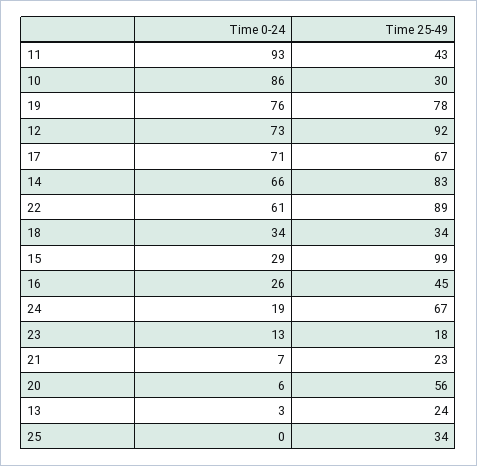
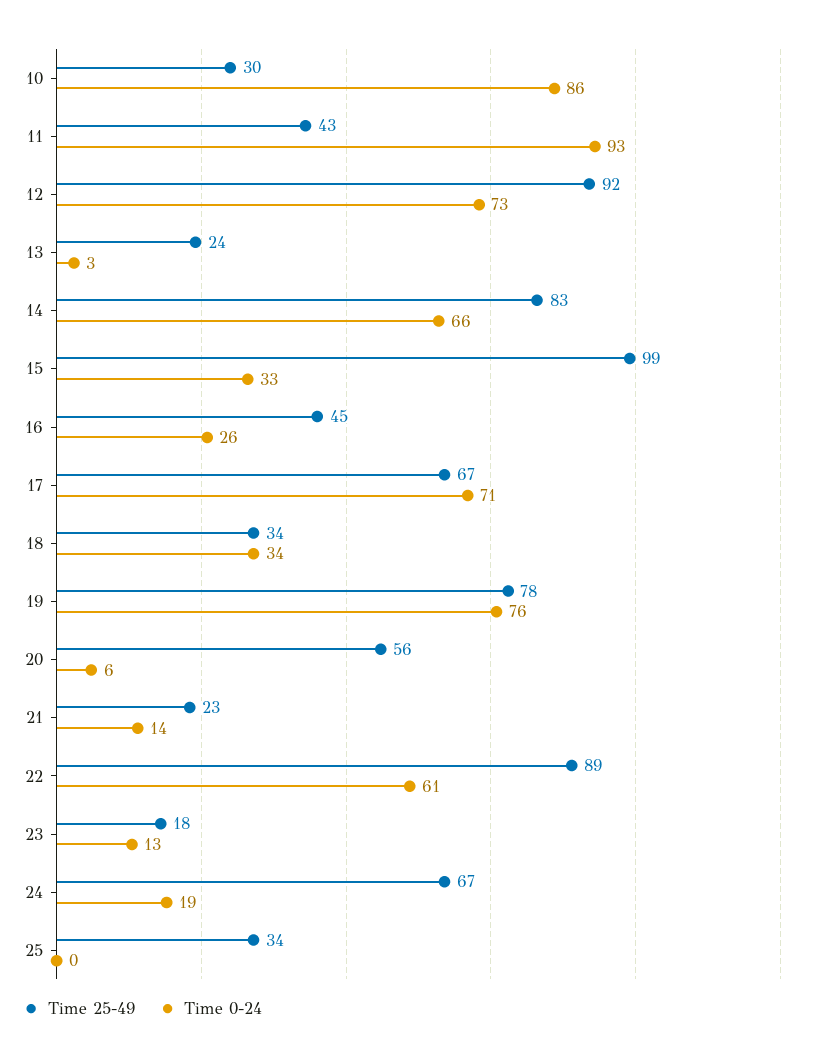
  {
    "Time 0-24": {
      "11": 93,
      "10": 86,
      "19": 76,
      "12": 73,
      "17": 71,
      "14": 66,
      "22": 61,
      "18": 34,
-     "15": 29,
+     "15": 33,
      "16": 26,
      "24": 19,
      "23": 13,
-     "21": 7,
+     "21": 14,
      "20": 6,
      "13": 3,
      "25": 0
    },
    "Time 25-49": {
      "11": 43,
      "10": 30,
      "19": 78,
      "12": 92,
      "17": 67,
      "14": 83,
      "22": 89,
      "18": 34,
      "15": 99,
      "16": 45,
      "24": 67,
      "23": 18,
      "21": 23,
      "20": 56,
      "13": 24,
      "25": 34
    }
  }

